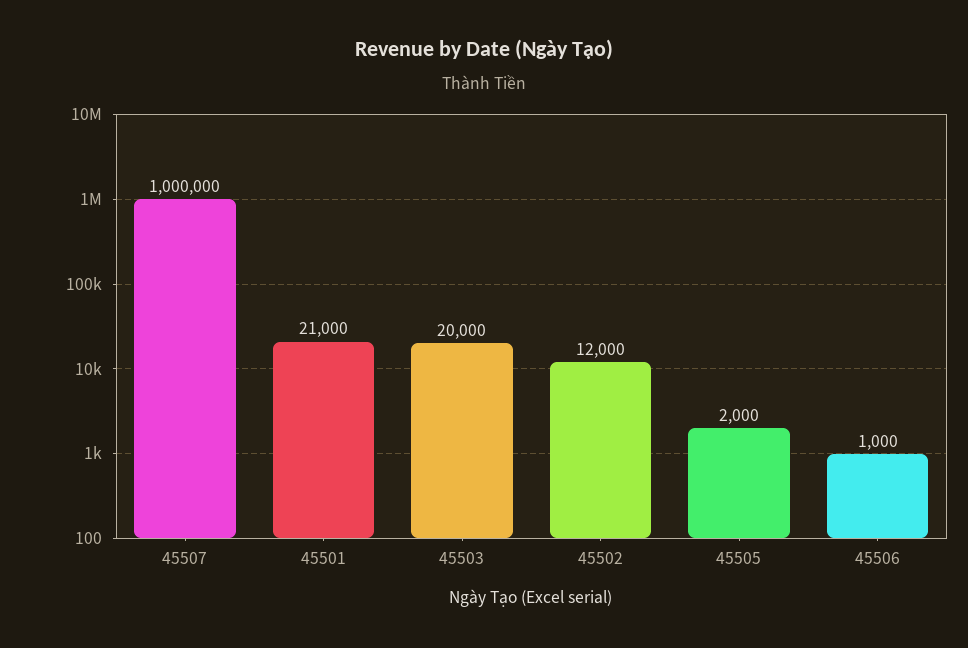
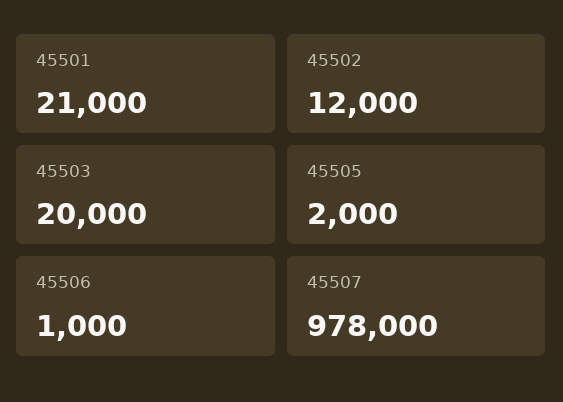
  {
-   "45507": 1000000,
+   "45507": 978000,
    "45501": 21000,
    "45503": 20000,
    "45502": 12000,
    "45505": 2000,
    "45506": 1000
  }

